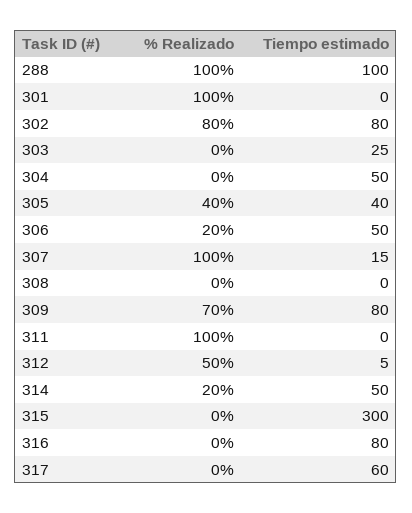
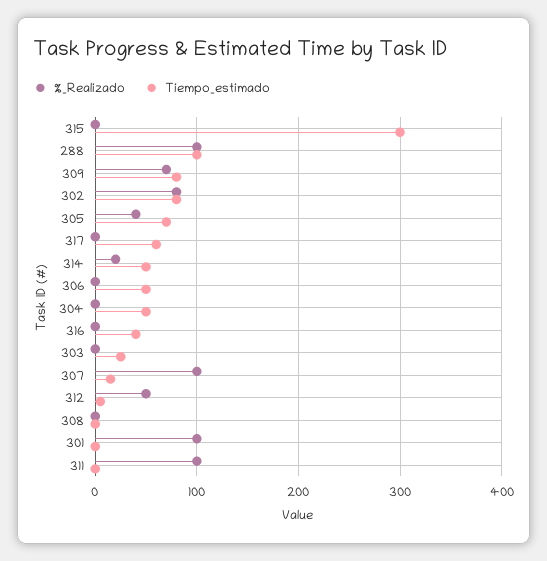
  {
    "% Realizado": {
      "288": 100,
      "301": 100,
      "302": 80,
      "303": 0,
      "304": 0,
      "305": 40,
-     "306": 20,
+     "306": 0,
      "307": 100,
      "308": 0,
      "309": 70,
      "311": 100,
      "312": 50,
      "314": 20,
      "315": 0,
      "316": 0,
      "317": 0
    },
    "Tiempo estimado": {
      "288": 100,
      "301": 0,
      "302": 80,
      "303": 25,
      "304": 50,
-     "305": 40,
+     "305": 70,
      "306": 50,
      "307": 15,
      "308": 0,
      "309": 80,
      "311": 0,
      "312": 5,
      "314": 50,
      "315": 300,
-     "316": 80,
+     "316": 40,
      "317": 60
    }
  }

